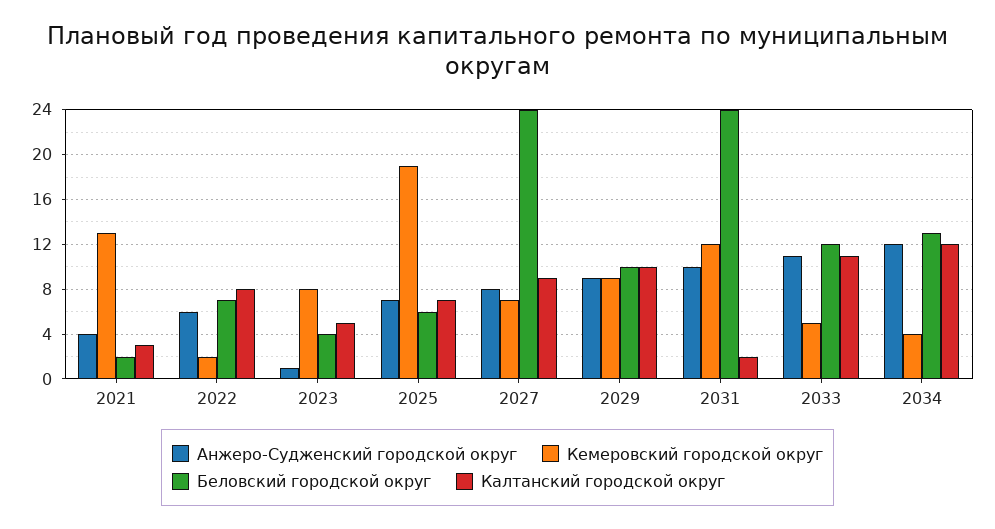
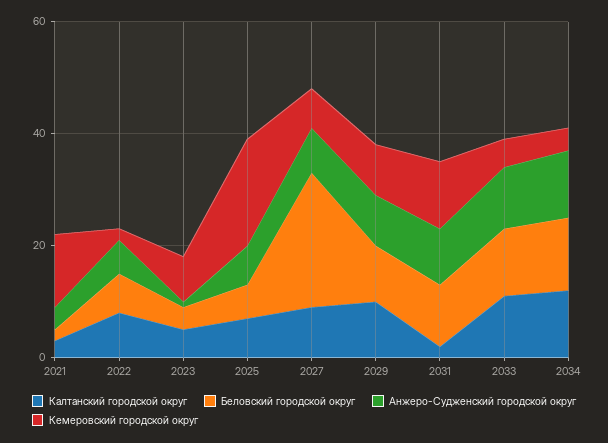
  {
    "Анжеро-Судженский городской округ": {
      "2021": 4,
      "2022": 6,
      "2023": 1,
      "2025": 7,
      "2027": 8,
      "2029": 9,
      "2031": 10,
      "2033": 11,
      "2034": 12
    },
    "Кемеровский городской округ": {
      "2021": 13,
      "2022": 2,
      "2023": 8,
      "2025": 19,
      "2027": 7,
      "2029": 9,
      "2031": 12,
      "2033": 5,
      "2034": 4
    },
    "Беловский городской округ": {
      "2021": 2,
      "2022": 7,
      "2023": 4,
      "2025": 6,
      "2027": 24,
      "2029": 10,
-     "2031": 24,
+     "2031": 10,
      "2033": 12,
      "2034": 13
    },
    "Калтанский городской округ": {
      "2021": 3,
      "2022": 8,
      "2023": 5,
      "2025": 7,
      "2027": 9,
      "2029": 10,
      "2031": 2,
      "2033": 11,
      "2034": 12
    }
  }

